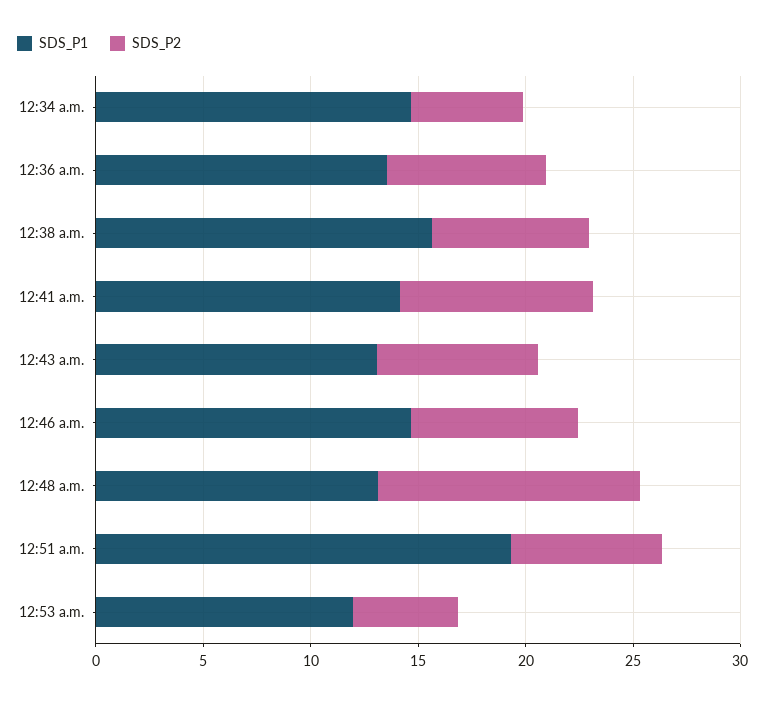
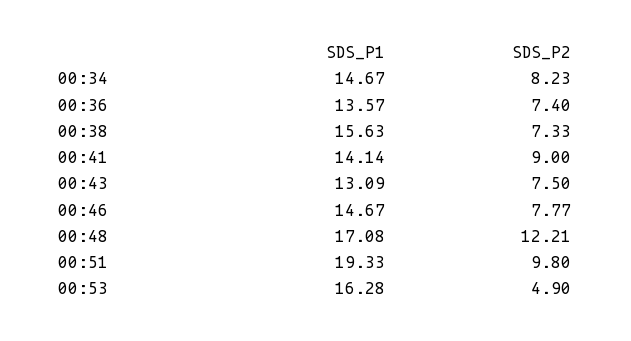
  {
    "SDS_P1": {
      "12:34 a.m.": 14.67,
      "12:36 a.m.": 13.57,
      "12:38 a.m.": 15.63,
      "12:41 a.m.": 14.14,
      "12:43 a.m.": 13.09,
      "12:46 a.m.": 14.67,
-     "12:48 a.m.": 13,
+     "12:48 a.m.": 17.08,
      "12:51 a.m.": 19.33,
-     "12:53 a.m.": 12
+     "12:53 a.m.": 16.28
    },
    "SDS_P2": {
-     "12:34 a.m.": 5,
+     "12:34 a.m.": 8.23,
      "12:36 a.m.": 7.4,
      "12:38 a.m.": 7.33,
      "12:41 a.m.": 9,
      "12:43 a.m.": 7.5,
      "12:46 a.m.": 7.77,
      "12:48 a.m.": 12.21,
-     "12:51 a.m.": 7,
+     "12:51 a.m.": 9.8,
      "12:53 a.m.": 4.9
    }
  }

